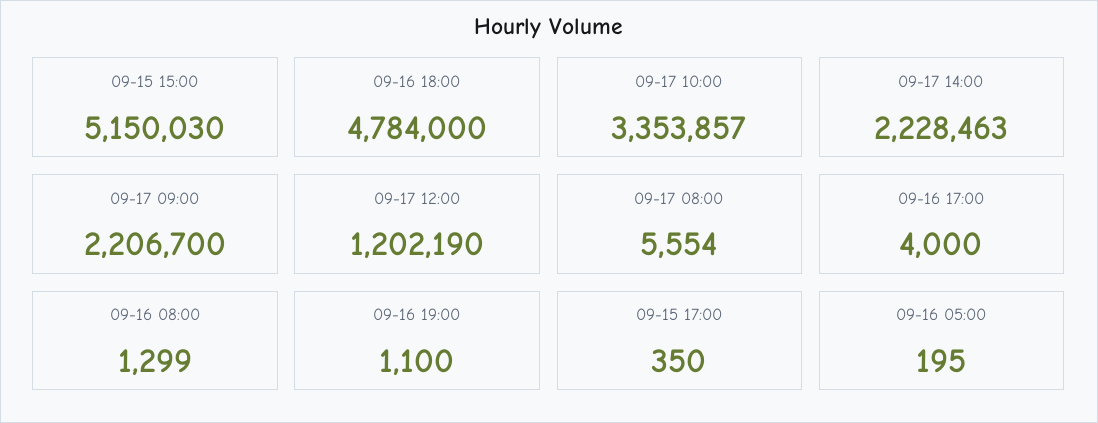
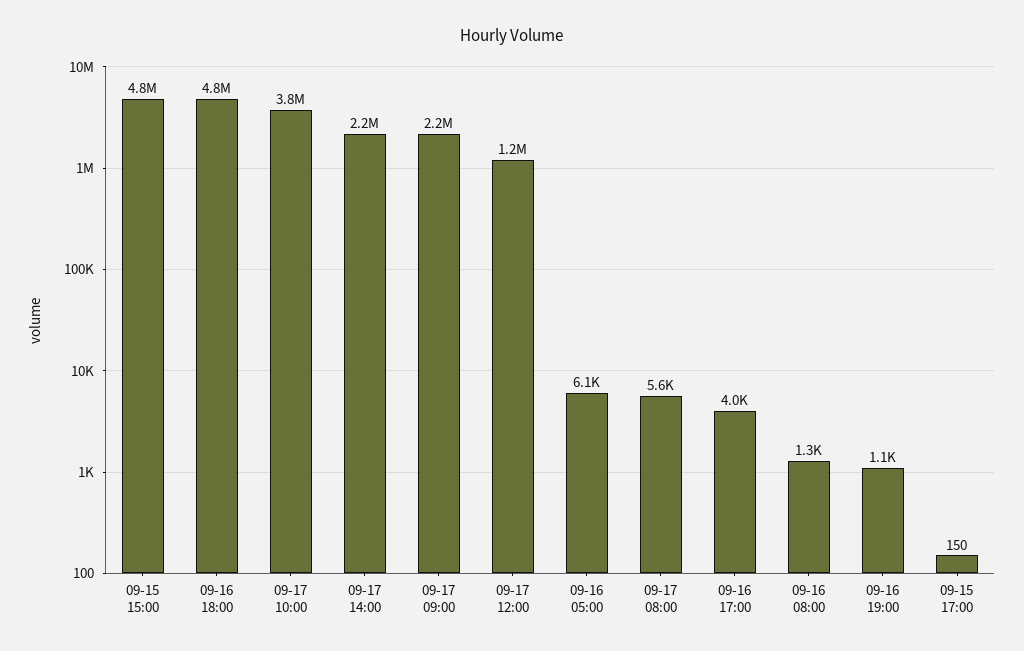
  {
-   "09-15 15:00": 5150030,
+   "09-15 15:00": 4800000,
    "09-16 18:00": 4784000,
-   "09-17 10:00": 3353857,
+   "09-17 10:00": 3800000,
    "09-17 14:00": 2228463,
    "09-17 09:00": 2206700,
    "09-17 12:00": 1202190,
    "09-17 08:00": 5554,
    "09-16 17:00": 4000,
    "09-16 08:00": 1299,
    "09-16 19:00": 1100,
-   "09-15 17:00": 350,
+   "09-15 17:00": 150,
-   "09-16 05:00": 195
+   "09-16 05:00": 6100
  }

